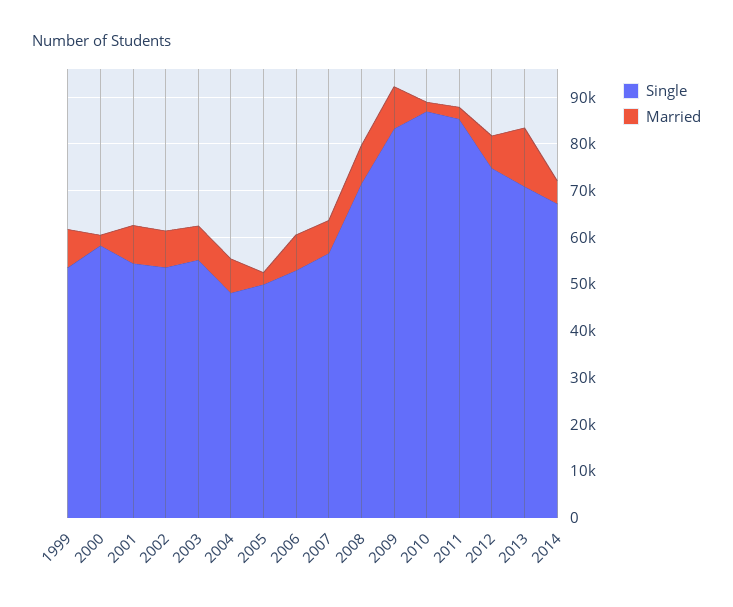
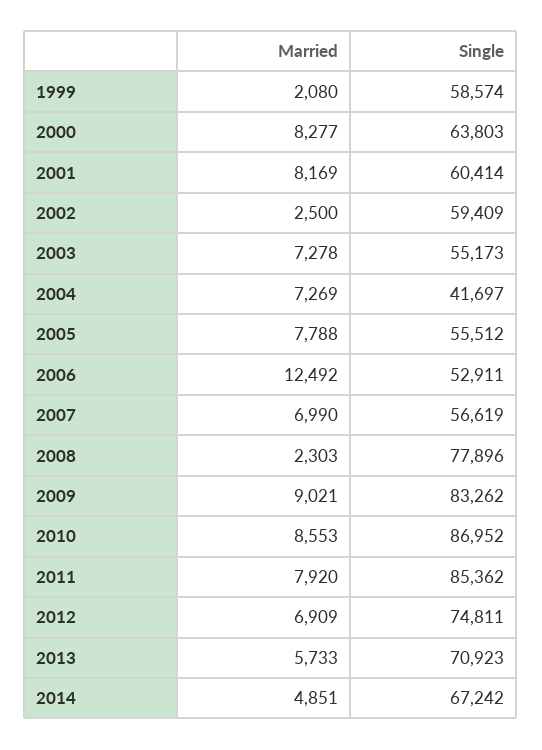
  {
    "Single": {
-     "1999": 54000,
+     "1999": 58574,
-     "2000": 58000,
+     "2000": 63803,
-     "2001": 54000,
+     "2001": 60414,
-     "2002": 54000,
+     "2002": 59409,
      "2003": 55173,
-     "2004": 48000,
+     "2004": 41697,
-     "2005": 50000,
+     "2005": 55512,
      "2006": 52911,
      "2007": 56619,
-     "2008": 72000,
+     "2008": 77896,
      "2009": 83262,
      "2010": 86952,
      "2011": 85362,
      "2012": 74811,
      "2013": 70923,
      "2014": 67242
    },
    "Married": {
-     "1999": 8000,
+     "1999": 2080,
-     "2000": 2000,
+     "2000": 8277,
      "2001": 8169,
-     "2002": 8000,
+     "2002": 2500,
      "2003": 7278,
      "2004": 7269,
-     "2005": 2000,
+     "2005": 7788,
-     "2006": 8000,
+     "2006": 12492,
      "2007": 6990,
-     "2008": 8000,
+     "2008": 2303,
      "2009": 9021,
-     "2010": 2000,
+     "2010": 8553,
-     "2011": 2000,
+     "2011": 7920,
      "2012": 6909,
-     "2013": 12000,
+     "2013": 5733,
      "2014": 4851
    }
  }

